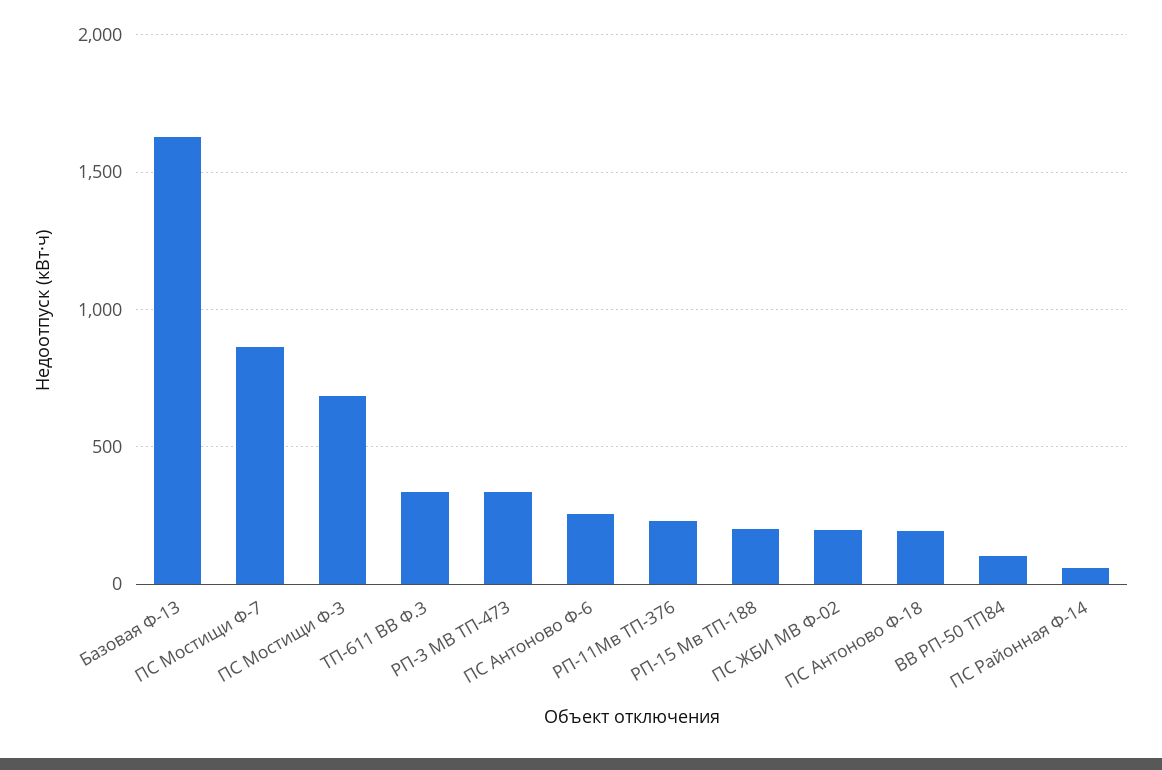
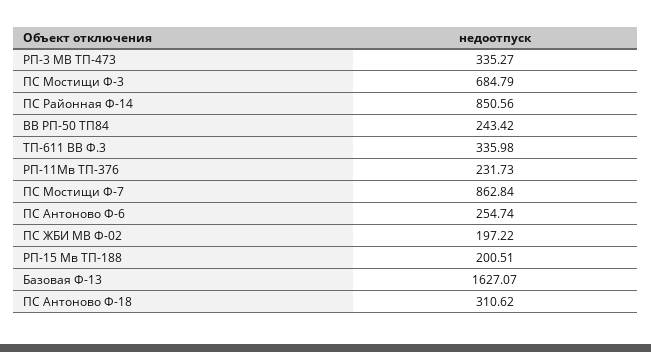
  {
    "Базовая Ф-13": 1627.07,
    "ПС Мостищи Ф-7": 862.84,
    "ПС Мостищи Ф-3": 684.79,
    "ТП-611 ВВ Ф.3": 335.98,
    "РП-3 МВ ТП-473": 335.27,
    "ПС Антоново Ф-6": 254.74,
    "РП-11Мв ТП-376": 231.73,
    "РП-15 Мв ТП-188": 200.51,
    "ПС ЖБИ МВ Ф-02": 197.22,
-   "ПС Антоново Ф-18": 200,
+   "ПС Антоново Ф-18": 310.62,
-   "ВВ РП-50 ТП84": 100,
+   "ВВ РП-50 ТП84": 243.42,
-   "ПС Районная Ф-14": 50
+   "ПС Районная Ф-14": 850.56
  }

